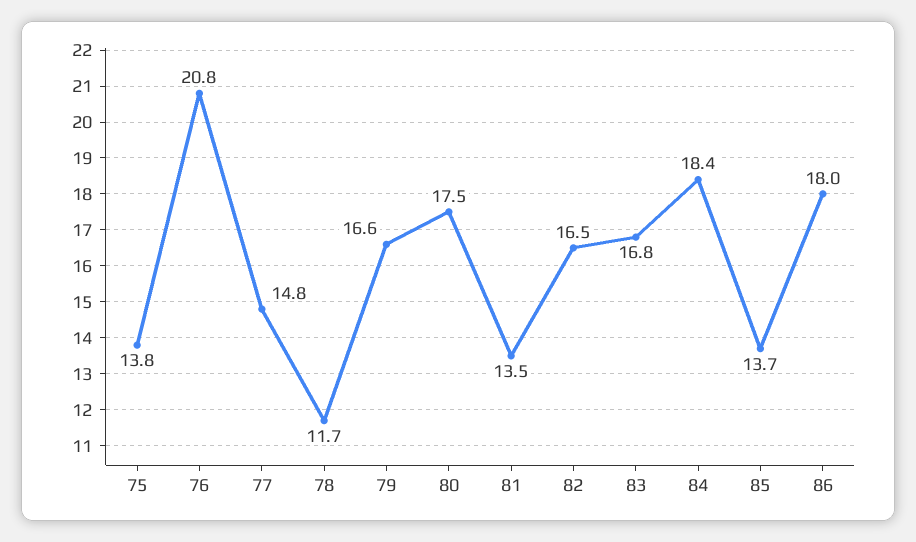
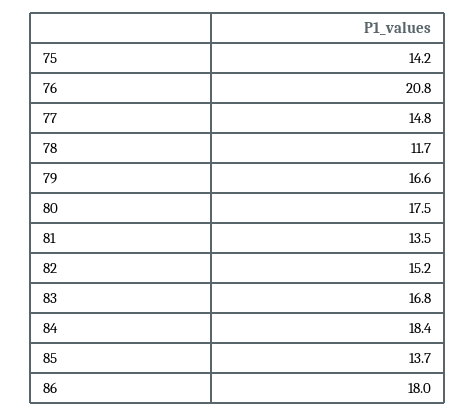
  {
-   "75": 13.8,
+   "75": 14.2,
    "76": 20.8,
    "77": 14.8,
    "78": 11.7,
    "79": 16.6,
    "80": 17.5,
    "81": 13.5,
-   "82": 16.5,
+   "82": 15.2,
    "83": 16.8,
    "84": 18.4,
    "85": 13.7,
    "86": 18
  }

